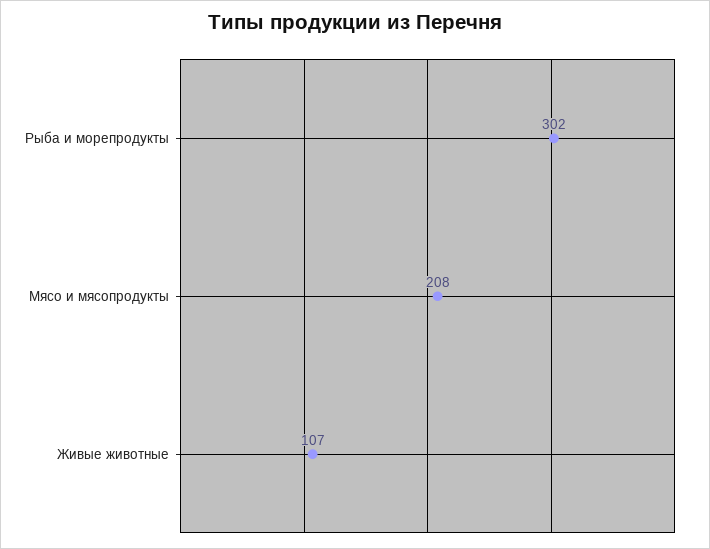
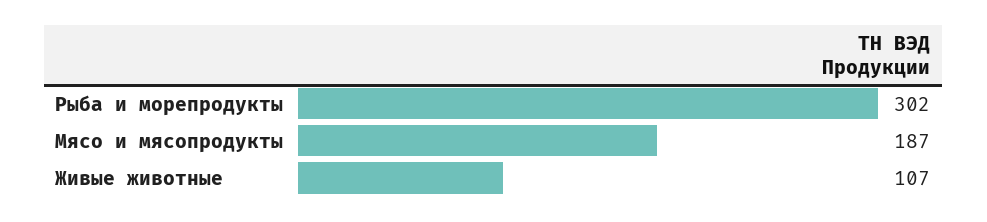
  {
    "Рыба и морепродукты": 302,
-   "Мясо и мясопродукты": 208,
+   "Мясо и мясопродукты": 187,
    "Живые животные": 107
  }

